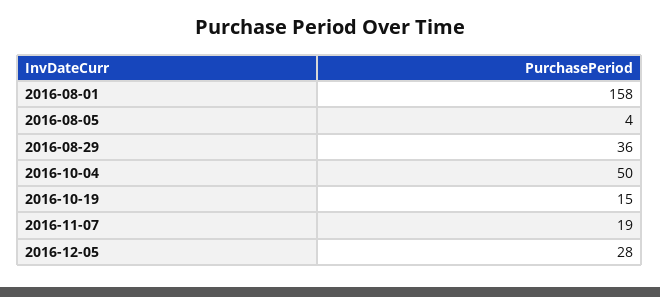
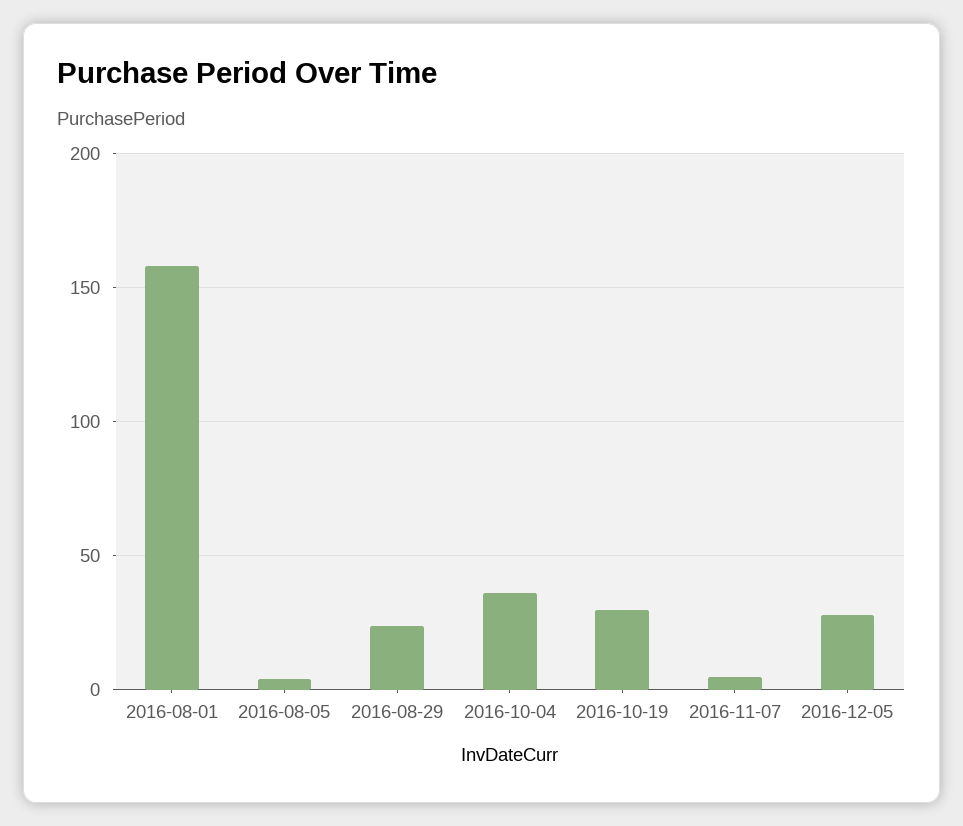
  {
    "2016-08-01": 158,
    "2016-08-05": 4,
-   "2016-08-29": 36,
+   "2016-08-29": 25,
-   "2016-10-04": 50,
+   "2016-10-04": 35,
-   "2016-10-19": 15,
+   "2016-10-19": 30,
-   "2016-11-07": 19,
+   "2016-11-07": 5,
    "2016-12-05": 28
  }

